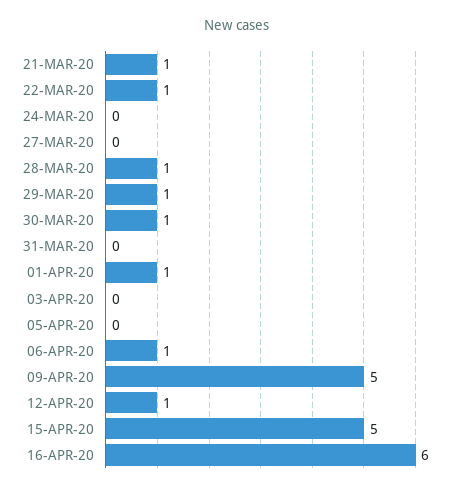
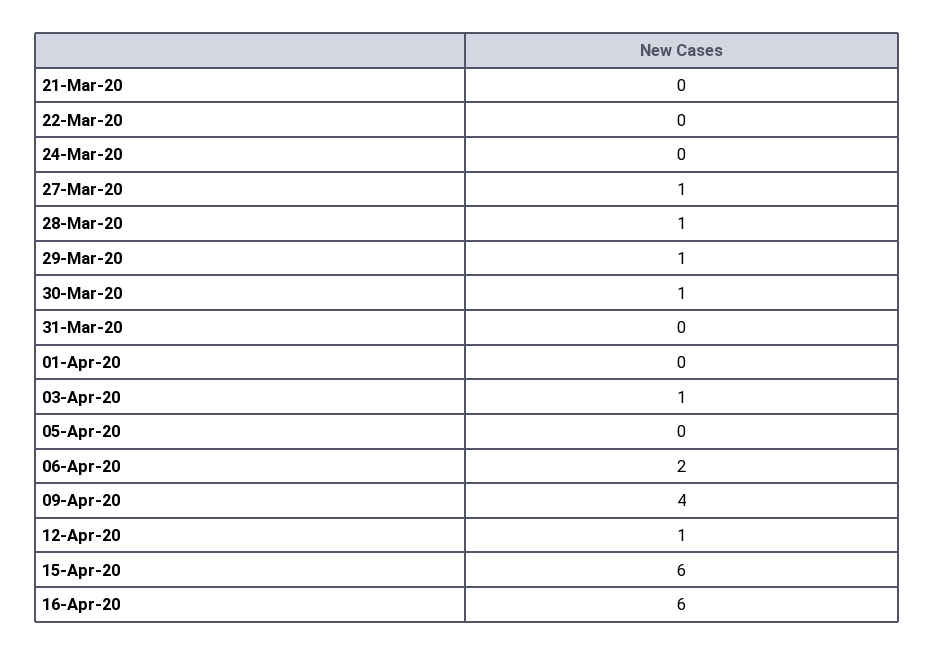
  {
-   "21-MAR-20": 1,
+   "21-MAR-20": 0,
-   "22-MAR-20": 1,
+   "22-MAR-20": 0,
    "24-MAR-20": 0,
-   "27-MAR-20": 0,
+   "27-MAR-20": 1,
    "28-MAR-20": 1,
    "29-MAR-20": 1,
    "30-MAR-20": 1,
    "31-MAR-20": 0,
-   "01-APR-20": 1,
+   "01-APR-20": 0,
-   "03-APR-20": 0,
+   "03-APR-20": 1,
    "05-APR-20": 0,
-   "06-APR-20": 1,
+   "06-APR-20": 2,
-   "09-APR-20": 5,
+   "09-APR-20": 4,
    "12-APR-20": 1,
-   "15-APR-20": 5,
+   "15-APR-20": 6,
    "16-APR-20": 6
  }

